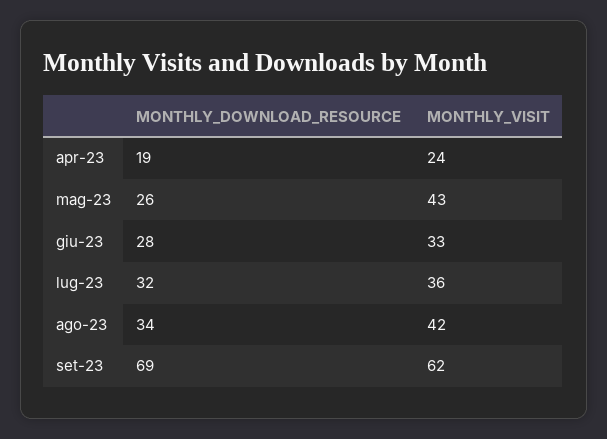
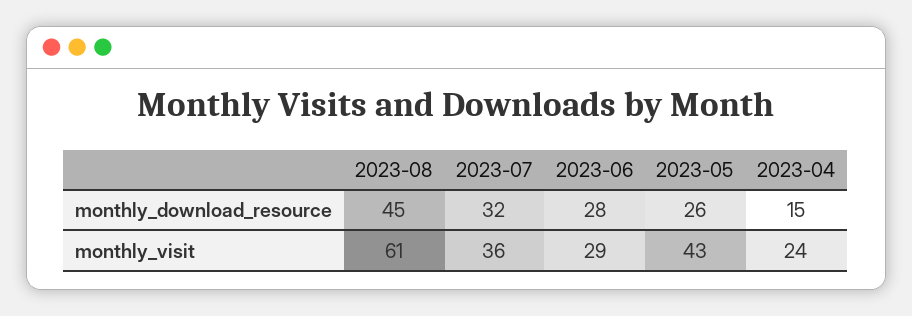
  {
    "MONTHLY_DOWNLOAD_RESOURCE": {
-     "apr-23": 19,
+     "apr-23": 15,
      "mag-23": 26,
      "giu-23": 28,
      "lug-23": 32,
-     "ago-23": 34,
+     "ago-23": 45
-     "set-23": 69
    },
    "MONTHLY_VISIT": {
      "apr-23": 24,
      "mag-23": 43,
-     "giu-23": 33,
+     "giu-23": 29,
      "lug-23": 36,
-     "ago-23": 42,
+     "ago-23": 61
-     "set-23": 62
    }
  }

